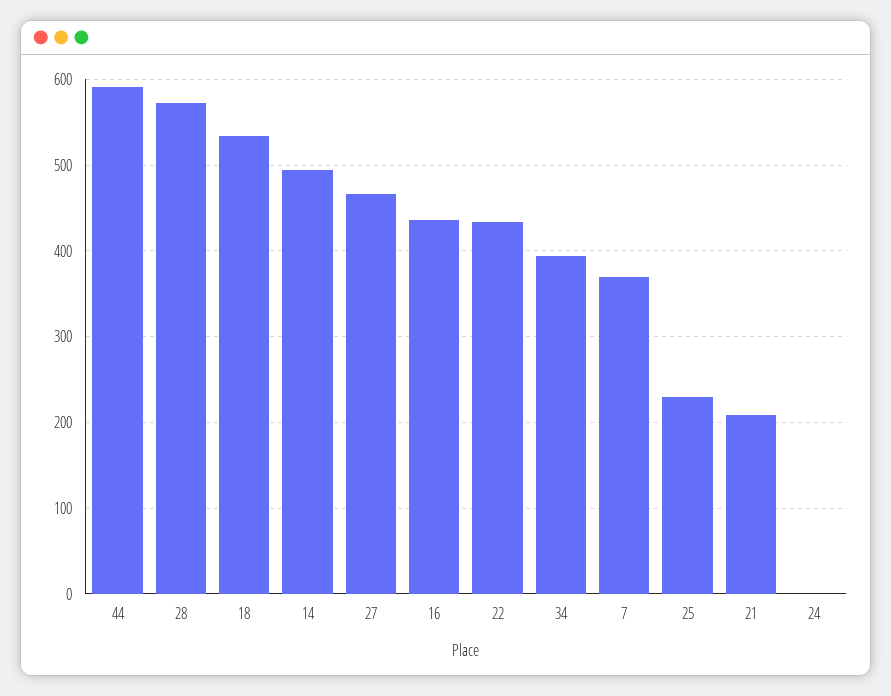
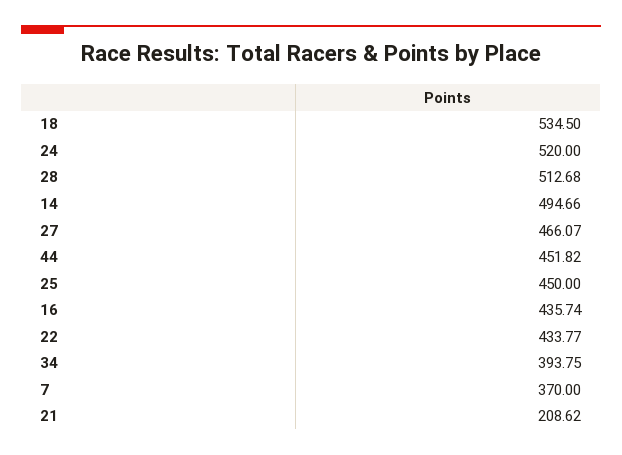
  {
-   "44": 590,
+   "44": 451.82,
-   "28": 570,
+   "28": 512.68,
    "18": 534.5,
    "14": 494.66,
    "27": 466.07,
    "16": 435.74,
    "22": 433.77,
    "34": 393.75,
    "7": 370,
-   "25": 230,
+   "25": 450,
    "21": 208.62,
-   "24": 0
+   "24": 520
  }

